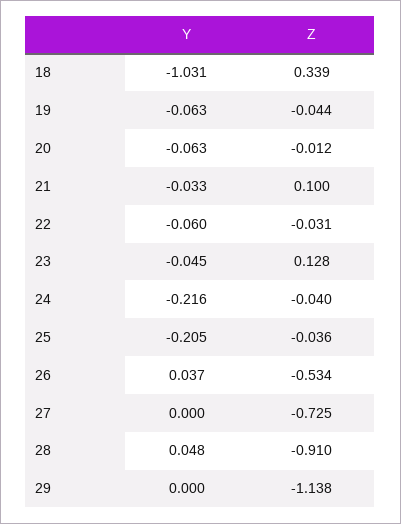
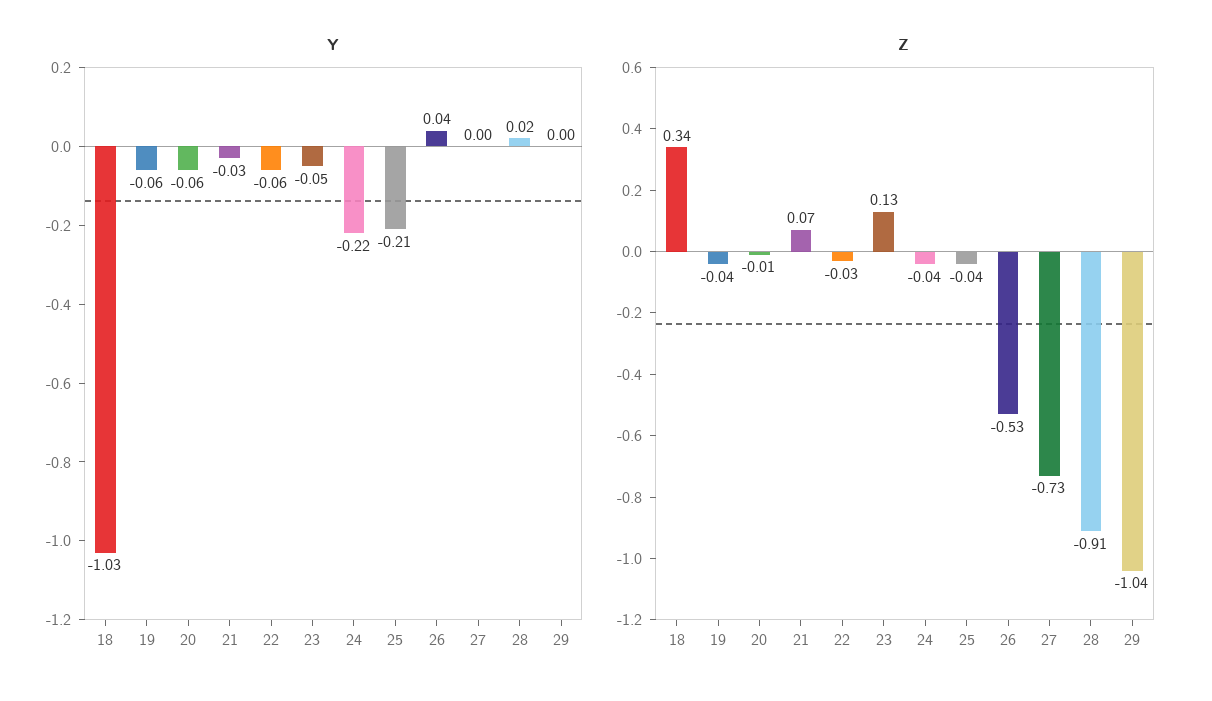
  {
    "Y": {
      "18": -1.031,
      "19": -0.063,
      "20": -0.063,
      "21": -0.033,
      "22": -0.06,
      "23": -0.045,
      "24": -0.216,
      "25": -0.205,
      "26": 0.037,
      "27": 0,
-     "28": 0.048,
+     "28": 0.02,
      "29": 0
    },
    "Z": {
      "18": 0.339,
      "19": -0.044,
      "20": -0.012,
-     "21": 0.1,
+     "21": 0.07,
      "22": -0.031,
      "23": 0.128,
      "24": -0.04,
      "25": -0.036,
      "26": -0.534,
      "27": -0.725,
      "28": -0.91,
-     "29": -1.138
+     "29": -1.04
    }
  }

